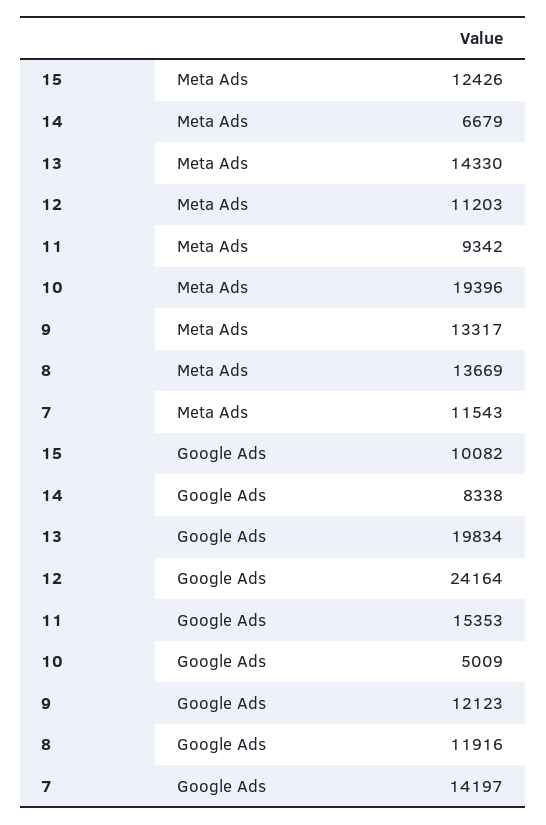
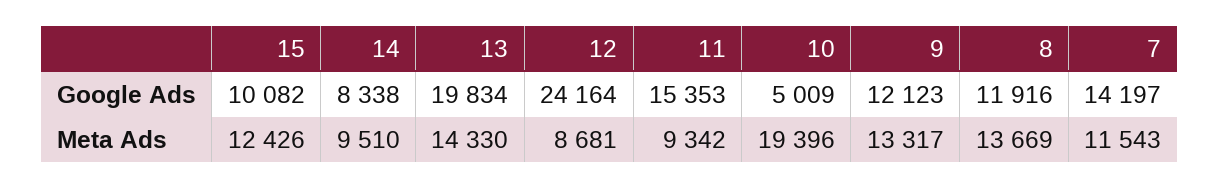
  {
    "15": {
      "Meta Ads": 12426,
      "Google Ads": 10082
    },
    "14": {
-     "Meta Ads": 6679,
+     "Meta Ads": 9510,
      "Google Ads": 8338
    },
    "13": {
      "Meta Ads": 14330,
      "Google Ads": 19834
    },
    "12": {
-     "Meta Ads": 11203,
+     "Meta Ads": 8681,
      "Google Ads": 24164
    },
    "11": {
      "Meta Ads": 9342,
      "Google Ads": 15353
    },
    "10": {
      "Meta Ads": 19396,
      "Google Ads": 5009
    },
    "9": {
      "Meta Ads": 13317,
      "Google Ads": 12123
    },
    "8": {
      "Meta Ads": 13669,
      "Google Ads": 11916
    },
    "7": {
      "Meta Ads": 11543,
      "Google Ads": 14197
    }
  }

